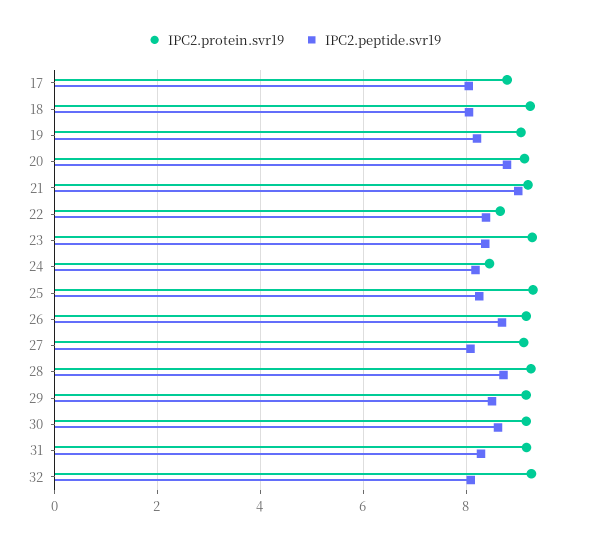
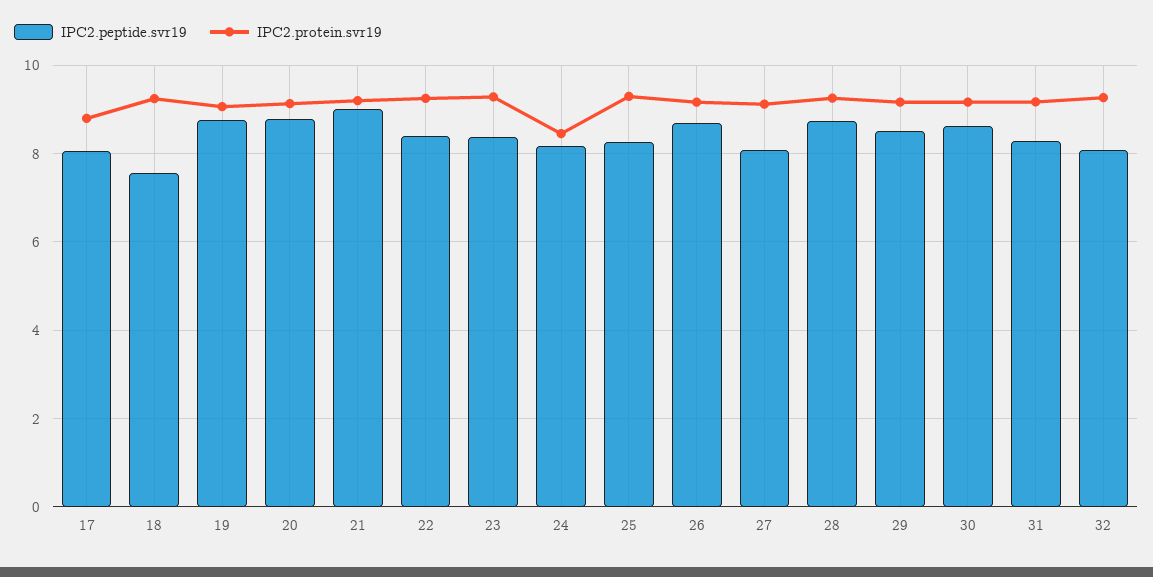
  {
    "IPC2.protein.svr19": {
      "17": 8.8,
      "18": 9.2,
      "19": 9,
      "20": 9.2,
      "21": 9.2,
-     "22": 8.6,
+     "22": 9.2,
      "23": 9.2,
      "24": 8.4,
      "25": 9.2,
      "26": 9.2,
      "27": 9.2,
      "28": 9.2,
      "29": 9.2,
      "30": 9.2,
      "31": 9.2,
      "32": 9.2
    },
    "IPC2.peptide.svr19": {
      "17": 8,
-     "18": 8,
+     "18": 7.6,
-     "19": 8.2,
+     "19": 8.8,
      "20": 8.8,
      "21": 9,
      "22": 8.4,
      "23": 8.4,
      "24": 8.2,
      "25": 8.2,
      "26": 8.6,
      "27": 8,
      "28": 8.8,
      "29": 8.4,
      "30": 8.6,
      "31": 8.2,
      "32": 8
    }
  }

